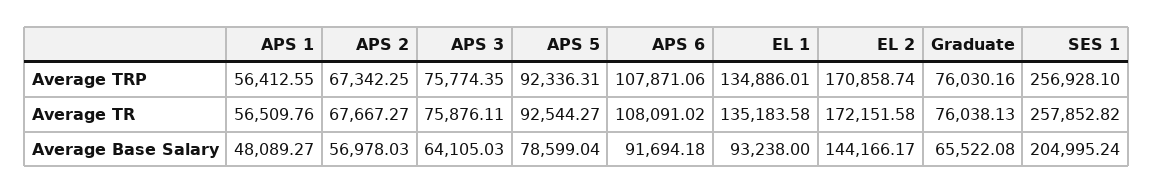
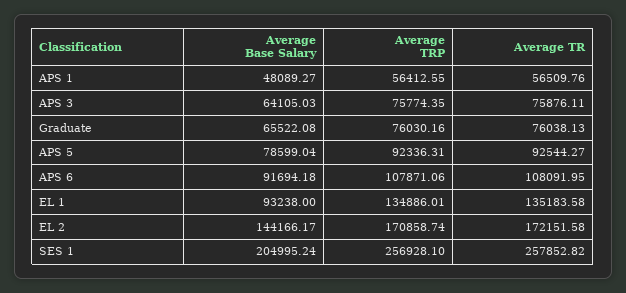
  {
    "APS 1": {
      "Average TRP": 56412.55,
      "Average TR": 56509.76,
      "Average Base Salary": 48089.27
    },
-   "APS 2": {
-     "Average TRP": 67342.25,
-     "Average TR": 67667.27,
-     "Average Base Salary": 56978.03
-   },
    "APS 3": {
      "Average TRP": 75774.35,
      "Average TR": 75876.11,
      "Average Base Salary": 64105.03
    },
    "APS 5": {
      "Average TRP": 92336.31,
      "Average TR": 92544.27,
      "Average Base Salary": 78599.04
    },
    "APS 6": {
      "Average TRP": 107871.06,
-     "Average TR": 108091.02,
+     "Average TR": 108091.95,
      "Average Base Salary": 91694.18
    },
    "EL 1": {
      "Average TRP": 134886.01,
      "Average TR": 135183.58,
      "Average Base Salary": 93238
    },
    "EL 2": {
      "Average TRP": 170858.74,
      "Average TR": 172151.58,
      "Average Base Salary": 144166.17
    },
    "Graduate": {
      "Average TRP": 76030.16,
      "Average TR": 76038.13,
      "Average Base Salary": 65522.08
    },
    "SES 1": {
      "Average TRP": 256928.1,
      "Average TR": 257852.82,
      "Average Base Salary": 204995.24
    }
  }

